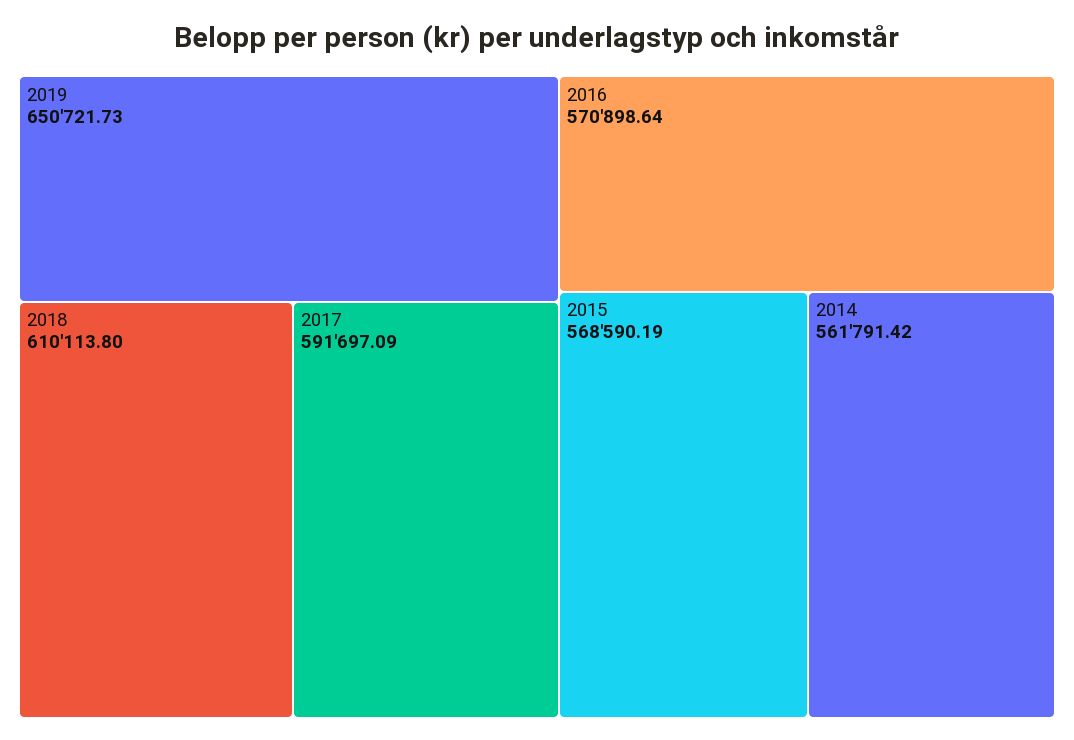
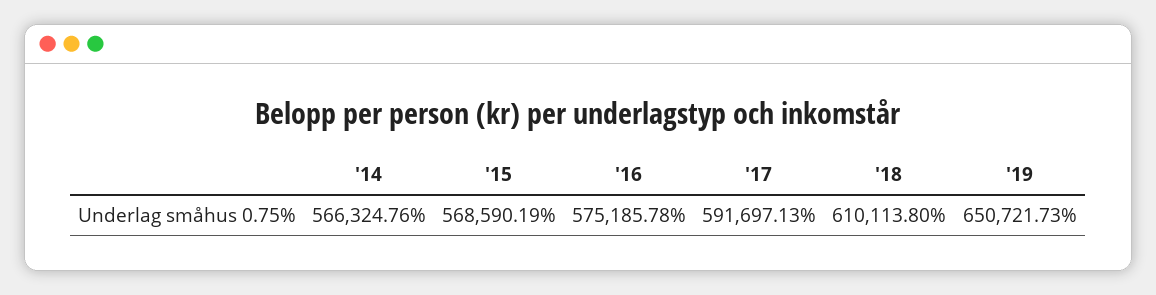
  {
    "2019": 650721.73,
    "2018": 610113.8,
-   "2017": 591697.09,
+   "2017": 591697.13,
-   "2016": 570898.64,
+   "2016": 575185.78,
    "2015": 568590.19,
-   "2014": 561791.42
+   "2014": 566324.76
  }

